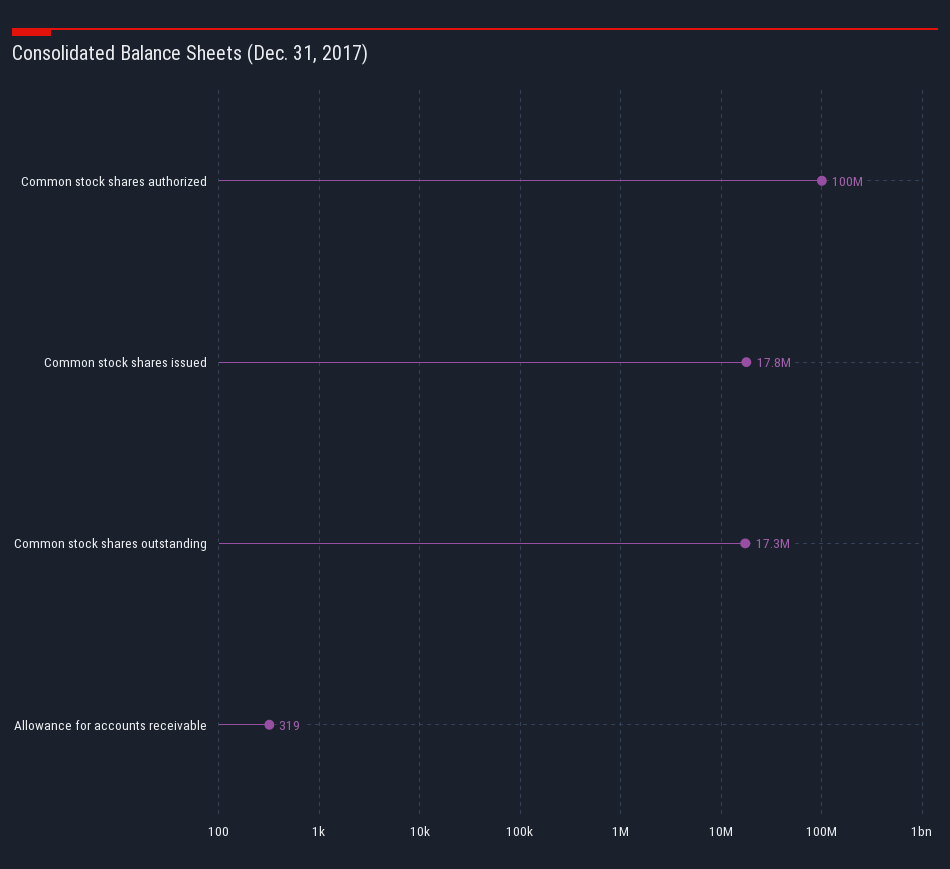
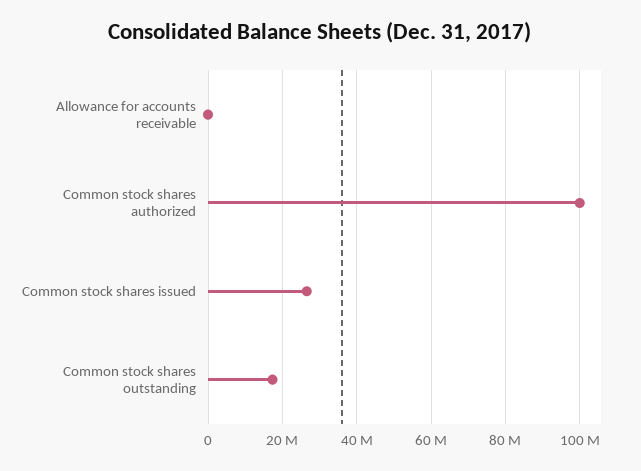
  {
    "Common stock shares authorized": 100000000,
-   "Common stock shares issued": 17800000,
+   "Common stock shares issued": 26000000,
    "Common stock shares outstanding": 17300000,
    "Allowance for accounts receivable": 319
  }

